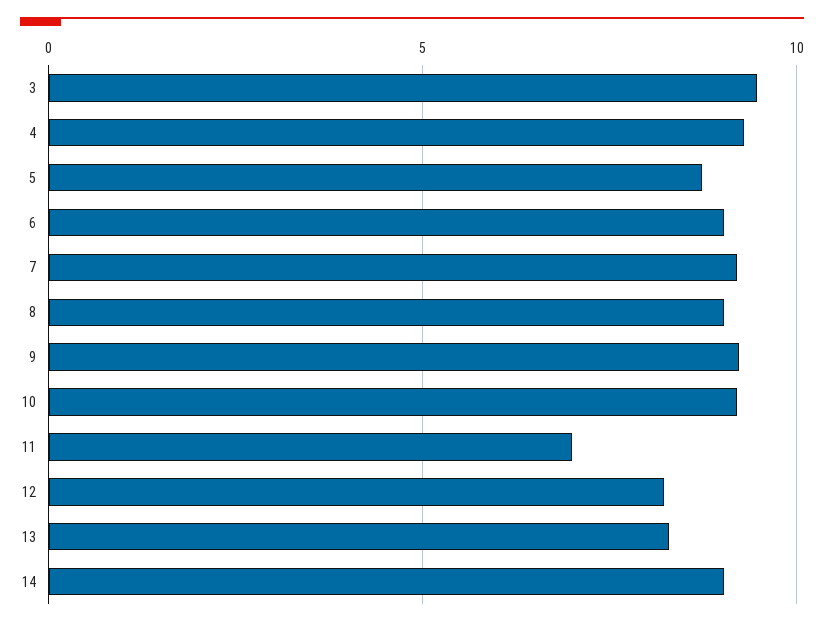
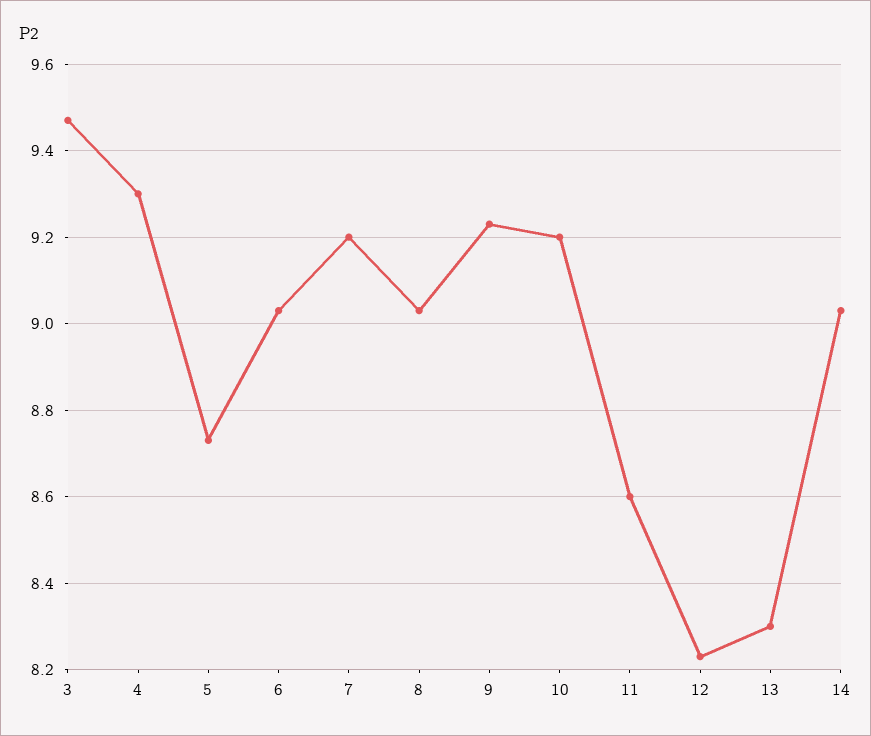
  {
    "3": 9.45,
    "4": 9.3,
    "5": 8.75,
    "6": 9.05,
    "7": 9.2,
    "8": 9.05,
    "9": 9.25,
    "10": 9.2,
-   "11": 7,
+   "11": 8.6,
    "12": 8.25,
    "13": 8.3,
    "14": 9.05
  }

